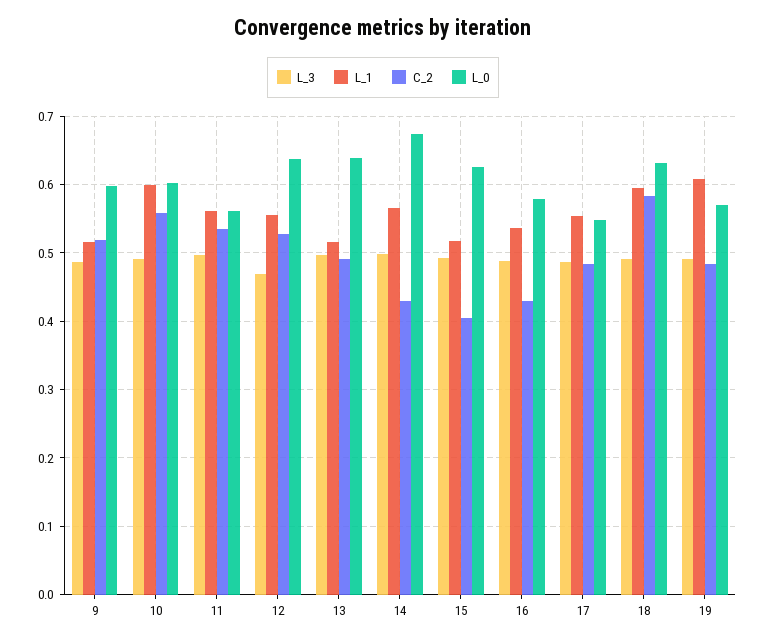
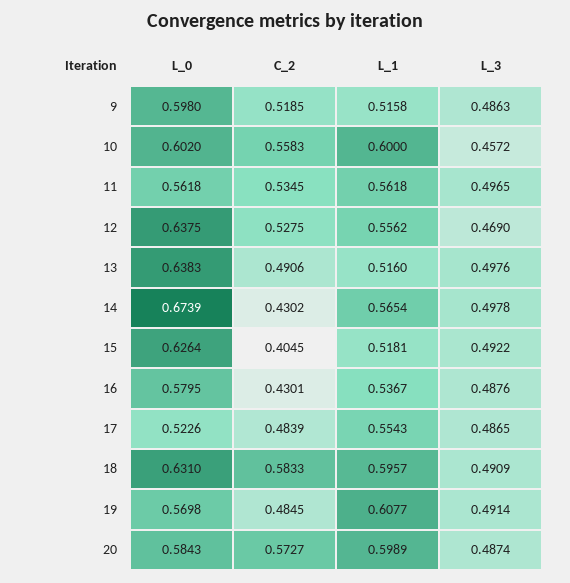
  {
    "L_3": {
      "9": 0.4863,
-     "10": 0.49,
+     "10": 0.4572,
      "11": 0.4965,
      "12": 0.469,
      "13": 0.4976,
      "14": 0.4978,
      "15": 0.4922,
      "16": 0.4876,
      "17": 0.4865,
      "18": 0.4909,
-     "19": 0.4914
+     "19": 0.4914,
+     "20": 0.4874
    },
    "L_1": {
      "9": 0.5158,
      "10": 0.6,
      "11": 0.5618,
      "12": 0.5562,
      "13": 0.516,
      "14": 0.5654,
      "15": 0.5181,
      "16": 0.5367,
      "17": 0.5543,
      "18": 0.5957,
-     "19": 0.6077
+     "19": 0.6077,
+     "20": 0.5989
    },
    "C_2": {
      "9": 0.5185,
      "10": 0.5583,
      "11": 0.5345,
      "12": 0.5275,
      "13": 0.4906,
      "14": 0.4302,
      "15": 0.4045,
      "16": 0.4301,
      "17": 0.4839,
      "18": 0.5833,
-     "19": 0.4845
+     "19": 0.4845,
+     "20": 0.5727
    },
    "L_0": {
      "9": 0.598,
      "10": 0.602,
      "11": 0.5618,
      "12": 0.6375,
      "13": 0.6383,
      "14": 0.6739,
      "15": 0.6264,
      "16": 0.5795,
-     "17": 0.55,
+     "17": 0.5226,
      "18": 0.631,
-     "19": 0.5698
+     "19": 0.5698,
+     "20": 0.5843
    }
  }

